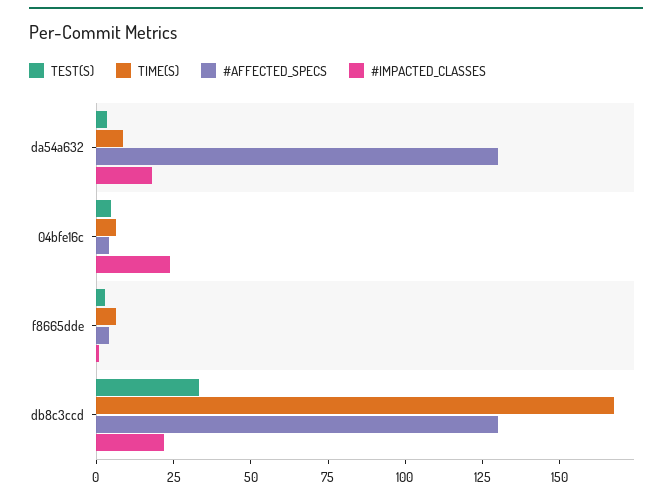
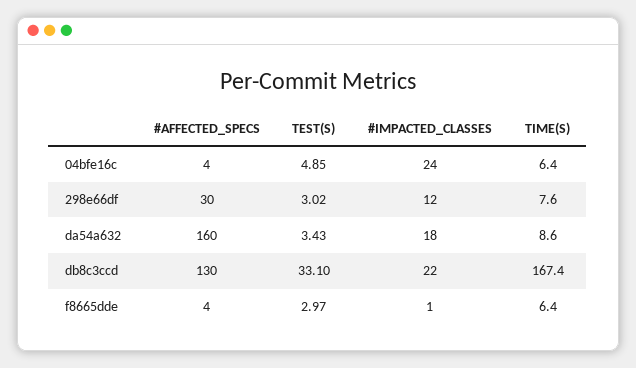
  {
    "TEST(S)": {
      "da54a632": 3.43,
      "04bfe16c": 4.85,
      "f8665dde": 2.97,
-     "db8c3ccd": 33.1
+     "db8c3ccd": 33.1,
+     "298e66df": 3.02
    },
    "TIME(S)": {
      "da54a632": 8.6,
      "04bfe16c": 6.4,
      "f8665dde": 6.4,
-     "db8c3ccd": 167.4
+     "db8c3ccd": 167.4,
+     "298e66df": 7.6
    },
    "#AFFECTED_SPECS": {
-     "da54a632": 130,
+     "da54a632": 160,
      "04bfe16c": 4,
      "f8665dde": 4,
-     "db8c3ccd": 130
+     "db8c3ccd": 130,
+     "298e66df": 30
    },
    "#IMPACTED_CLASSES": {
      "da54a632": 18,
      "04bfe16c": 24,
      "f8665dde": 1,
-     "db8c3ccd": 22
+     "db8c3ccd": 22,
+     "298e66df": 12
    }
  }

